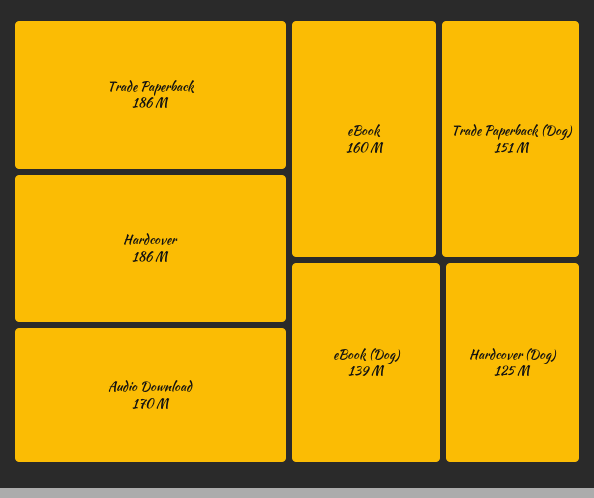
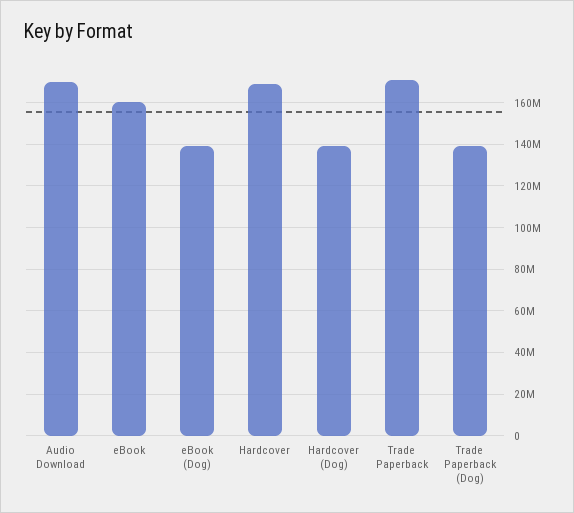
  {
-   "Trade Paperback": 186000000,
+   "Trade Paperback": 170000000,
-   "Hardcover": 186000000,
+   "Hardcover": 170000000,
    "Audio Download": 170000000,
    "eBook": 160000000,
-   "Trade Paperback (Dog)": 151000000,
+   "Trade Paperback (Dog)": 140000000,
    "eBook (Dog)": 139000000,
-   "Hardcover (Dog)": 125000000
+   "Hardcover (Dog)": 140000000
  }

